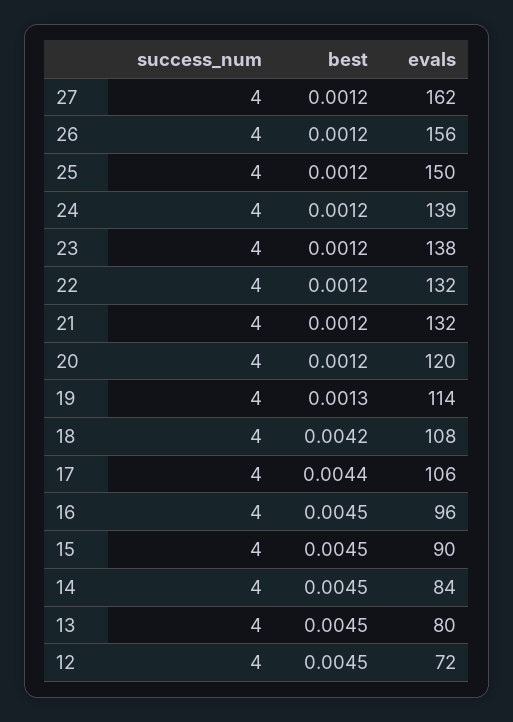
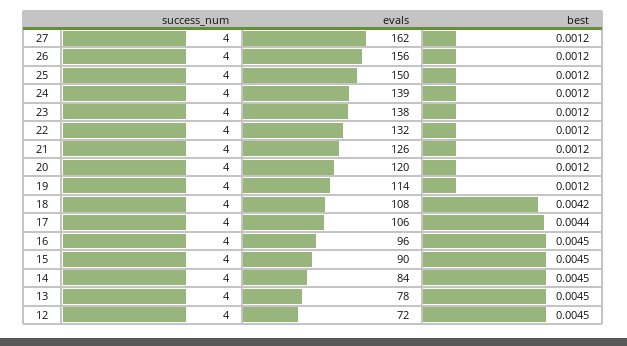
  {
    "success_num": {
      "27": 4,
      "26": 4,
      "25": 4,
      "24": 4,
      "23": 4,
      "22": 4,
      "21": 4,
      "20": 4,
      "19": 4,
      "18": 4,
      "17": 4,
      "16": 4,
      "15": 4,
      "14": 4,
      "13": 4,
      "12": 4
    },
    "best": {
      "27": 0.0012,
      "26": 0.0012,
      "25": 0.0012,
      "24": 0.0012,
      "23": 0.0012,
      "22": 0.0012,
      "21": 0.0012,
      "20": 0.0012,
-     "19": 0.0013,
+     "19": 0.0012,
      "18": 0.0042,
      "17": 0.0044,
      "16": 0.0045,
      "15": 0.0045,
      "14": 0.0045,
      "13": 0.0045,
      "12": 0.0045
    },
    "evals": {
      "27": 162,
      "26": 156,
      "25": 150,
      "24": 139,
      "23": 138,
      "22": 132,
-     "21": 132,
+     "21": 126,
      "20": 120,
      "19": 114,
      "18": 108,
      "17": 106,
      "16": 96,
      "15": 90,
      "14": 84,
-     "13": 80,
+     "13": 78,
      "12": 72
    }
  }

